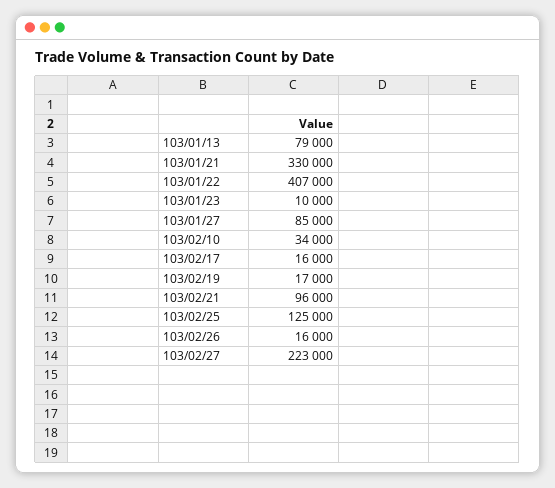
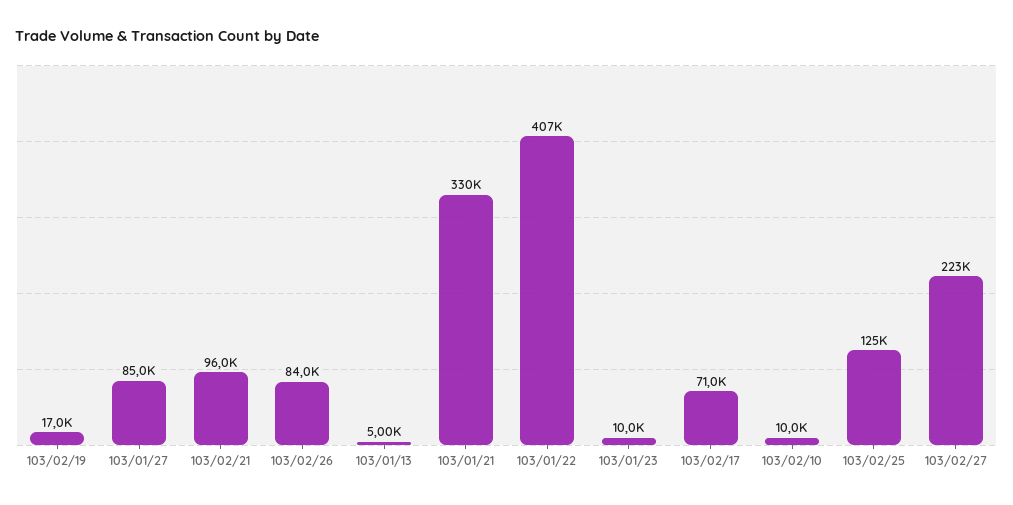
  {
-   "103/01/13": 79000,
+   "103/01/13": 5000,
    "103/01/21": 330000,
    "103/01/22": 407000,
    "103/01/23": 10000,
    "103/01/27": 85000,
-   "103/02/10": 34000,
+   "103/02/10": 10000,
-   "103/02/17": 16000,
+   "103/02/17": 71000,
    "103/02/19": 17000,
    "103/02/21": 96000,
    "103/02/25": 125000,
-   "103/02/26": 16000,
+   "103/02/26": 84000,
    "103/02/27": 223000
  }

